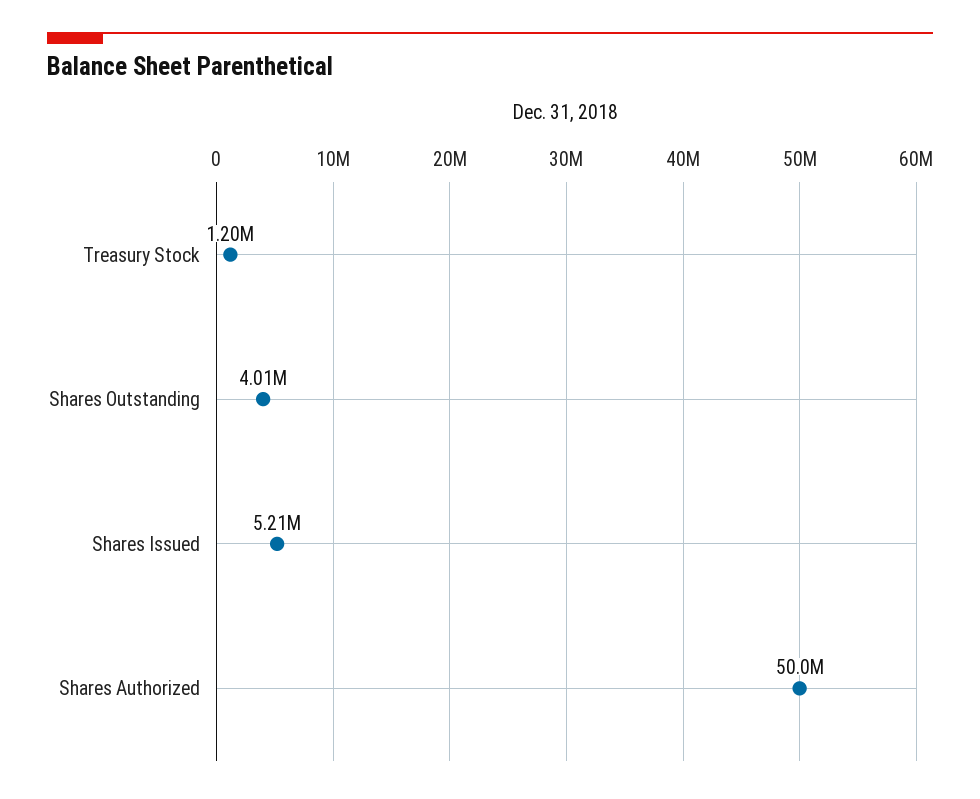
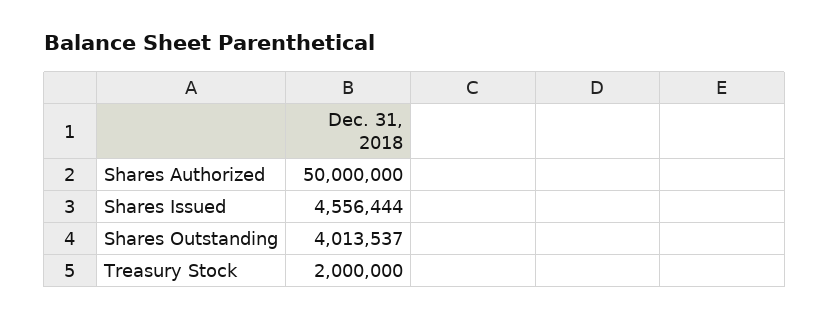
  {
-   "Treasury Stock": 1200000,
+   "Treasury Stock": 2000000,
    "Shares Outstanding": 4013537,
-   "Shares Issued": 5210000,
+   "Shares Issued": 4556444,
    "Shares Authorized": 50000000
  }

